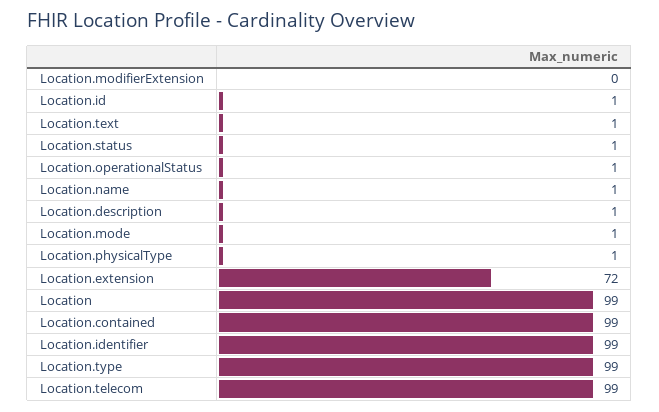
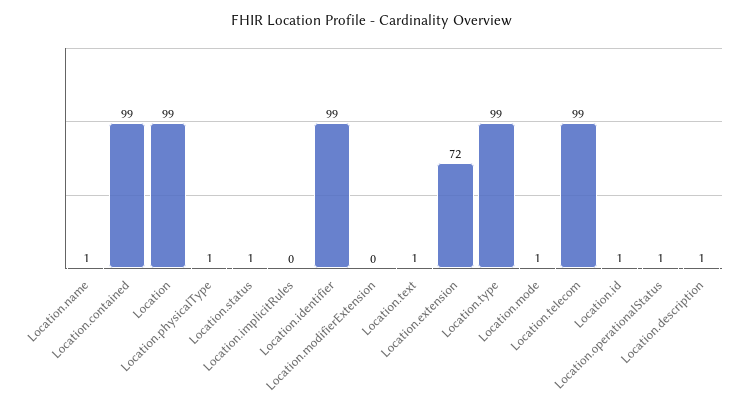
  {
    "Location.modifierExtension": 0,
    "Location.id": 1,
    "Location.text": 1,
    "Location.status": 1,
    "Location.operationalStatus": 1,
    "Location.name": 1,
    "Location.description": 1,
    "Location.mode": 1,
    "Location.physicalType": 1,
    "Location.extension": 72,
    "Location": 99,
    "Location.contained": 99,
    "Location.identifier": 99,
    "Location.type": 99,
-   "Location.telecom": 99
+   "Location.telecom": 99,
+   "Location.implicitRules": 0
  }

